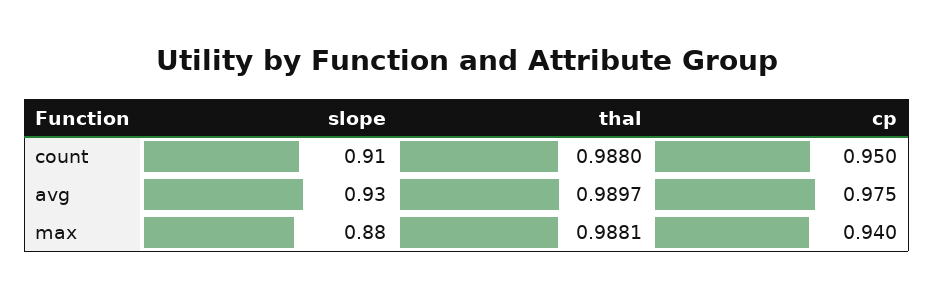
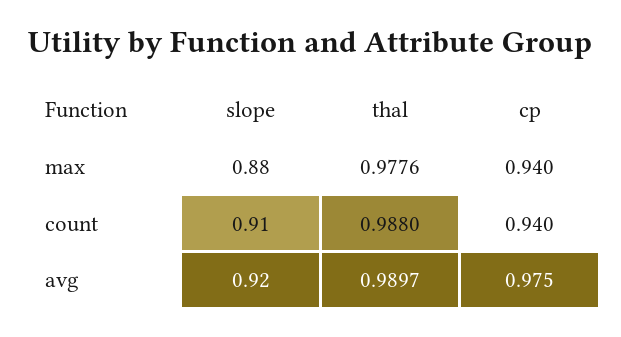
  {
    "slope": {
      "count": 0.91,
-     "avg": 0.93,
+     "avg": 0.92,
      "max": 0.88
    },
    "thal": {
      "count": 0.988,
      "avg": 0.9897,
-     "max": 0.9881
+     "max": 0.9776
    },
    "cp": {
-     "count": 0.95,
+     "count": 0.94,
      "avg": 0.975,
      "max": 0.94
    }
  }

